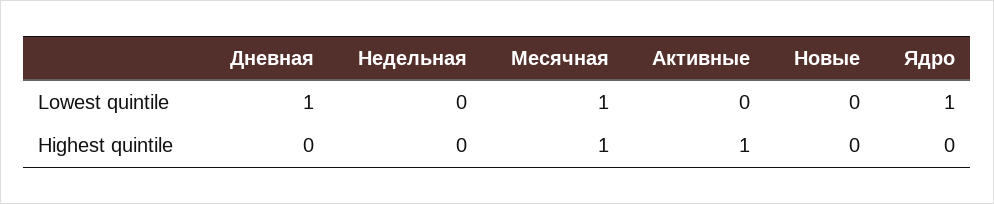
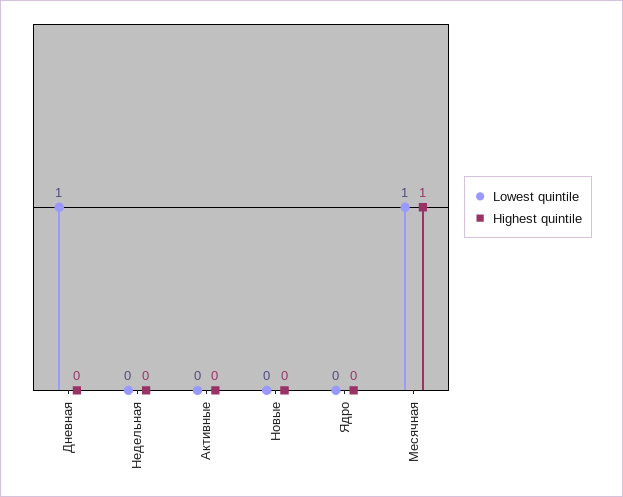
  {
    "Lowest quintile": {
      "Дневная": 1,
      "Недельная": 0,
      "Месячная": 1,
      "Активные": 0,
      "Новые": 0,
-     "Ядро": 1
+     "Ядро": 0
    },
    "Highest quintile": {
      "Дневная": 0,
      "Недельная": 0,
      "Месячная": 1,
-     "Активные": 1,
+     "Активные": 0,
      "Новые": 0,
      "Ядро": 0
    }
  }

